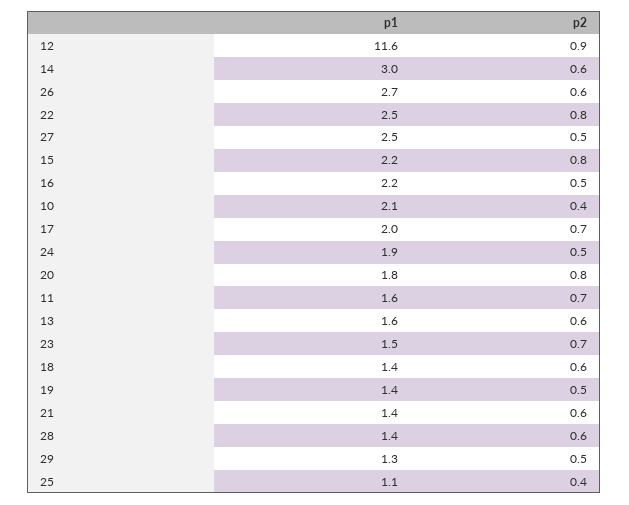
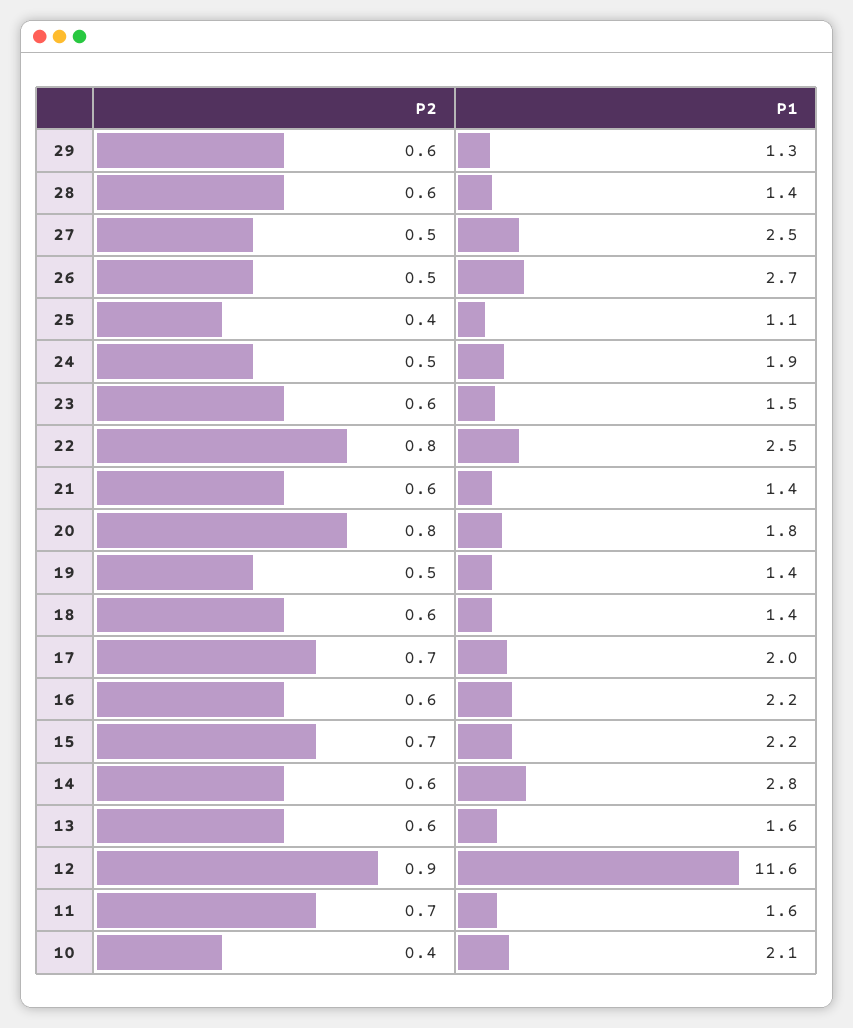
  {
    "p1": {
      "12": 11.6,
-     "14": 3,
+     "14": 2.8,
      "26": 2.7,
      "22": 2.5,
      "27": 2.5,
      "15": 2.2,
      "16": 2.2,
      "10": 2.1,
      "17": 2,
      "24": 1.9,
      "20": 1.8,
      "11": 1.6,
      "13": 1.6,
      "23": 1.5,
      "18": 1.4,
      "19": 1.4,
      "21": 1.4,
      "28": 1.4,
      "29": 1.3,
      "25": 1.1
    },
    "p2": {
      "12": 0.9,
      "14": 0.6,
-     "26": 0.6,
+     "26": 0.5,
      "22": 0.8,
      "27": 0.5,
-     "15": 0.8,
+     "15": 0.7,
-     "16": 0.5,
+     "16": 0.6,
      "10": 0.4,
      "17": 0.7,
      "24": 0.5,
      "20": 0.8,
      "11": 0.7,
      "13": 0.6,
-     "23": 0.7,
+     "23": 0.6,
      "18": 0.6,
      "19": 0.5,
      "21": 0.6,
      "28": 0.6,
-     "29": 0.5,
+     "29": 0.6,
      "25": 0.4
    }
  }

